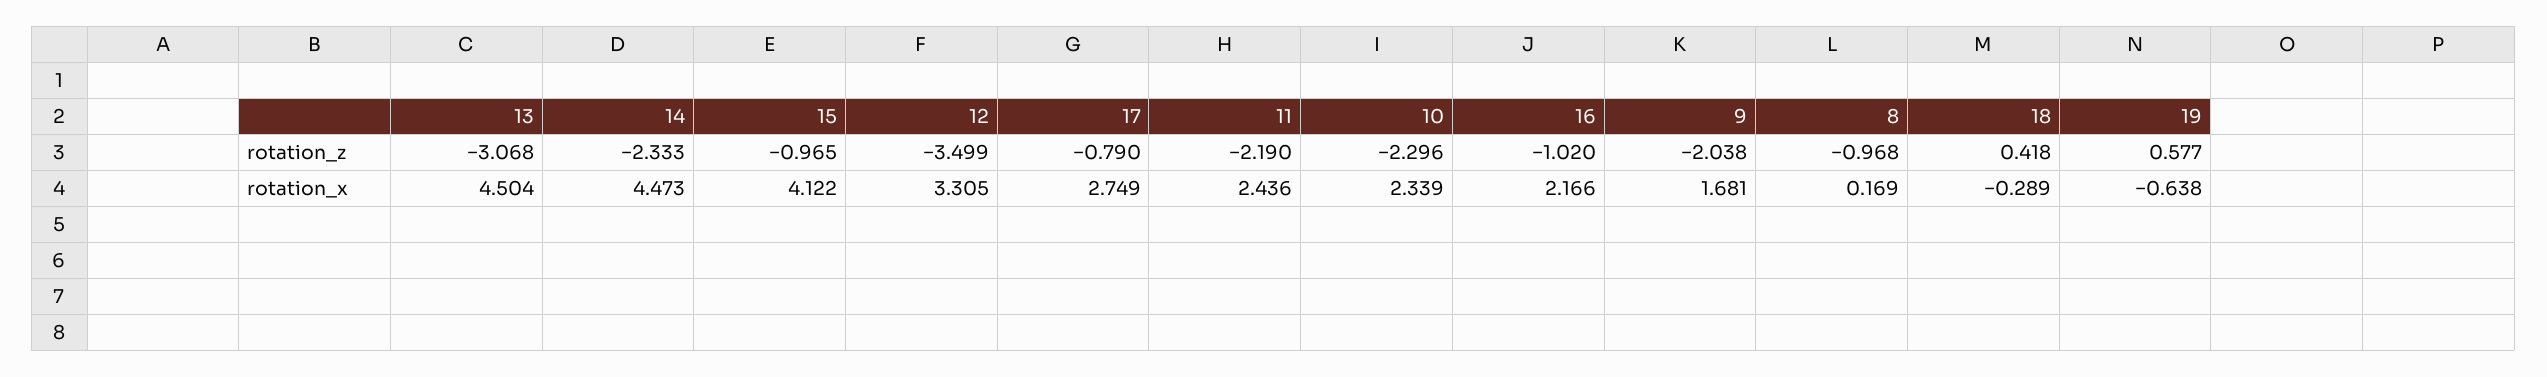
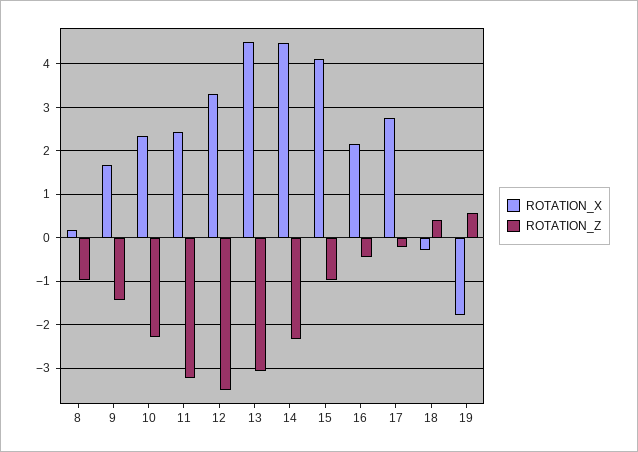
  {
    "rotation_z": {
      "13": -3.068,
      "14": -2.333,
      "15": -0.965,
      "12": -3.499,
-     "17": -0.79,
+     "17": -0.2,
-     "11": -2.19,
+     "11": -3.2,
      "10": -2.296,
-     "16": -1.02,
+     "16": -0.4,
-     "9": -2.038,
+     "9": -1.4,
      "8": -0.968,
      "18": 0.418,
      "19": 0.577
    },
    "rotation_x": {
      "13": 4.504,
      "14": 4.473,
      "15": 4.122,
      "12": 3.305,
      "17": 2.749,
      "11": 2.436,
      "10": 2.339,
      "16": 2.166,
      "9": 1.681,
      "8": 0.169,
      "18": -0.289,
-     "19": -0.638
+     "19": -1.8
    }
  }

